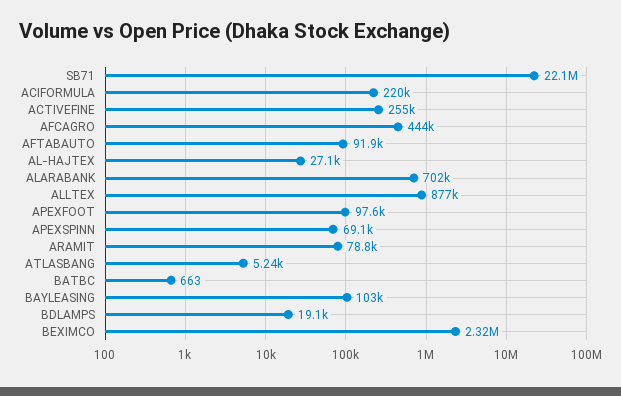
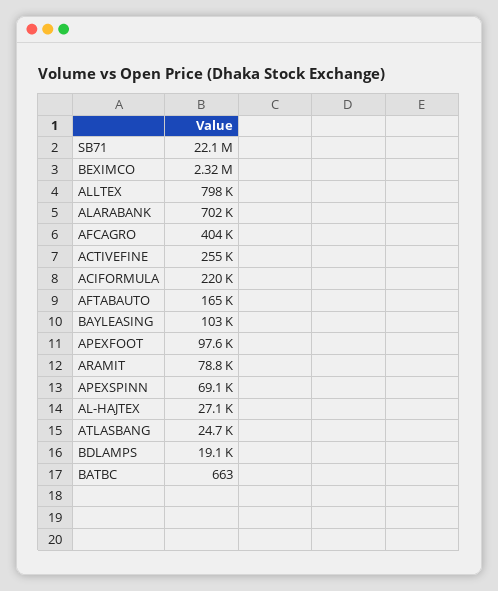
  {
    "SB71": 22100000,
    "ACIFORMULA": 220000,
    "ACTIVEFINE": 255000,
-   "AFCAGRO": 444000,
+   "AFCAGRO": 404000,
-   "AFTABAUTO": 91900,
+   "AFTABAUTO": 165000,
    "AL-HAJTEX": 27100,
    "ALARABANK": 702000,
-   "ALLTEX": 877000,
+   "ALLTEX": 798000,
    "APEXFOOT": 97600,
    "APEXSPINN": 69100,
    "ARAMIT": 78800,
-   "ATLASBANG": 5240,
+   "ATLASBANG": 24700,
    "BATBC": 663,
    "BAYLEASING": 103000,
    "BDLAMPS": 19100,
    "BEXIMCO": 2320000
  }

